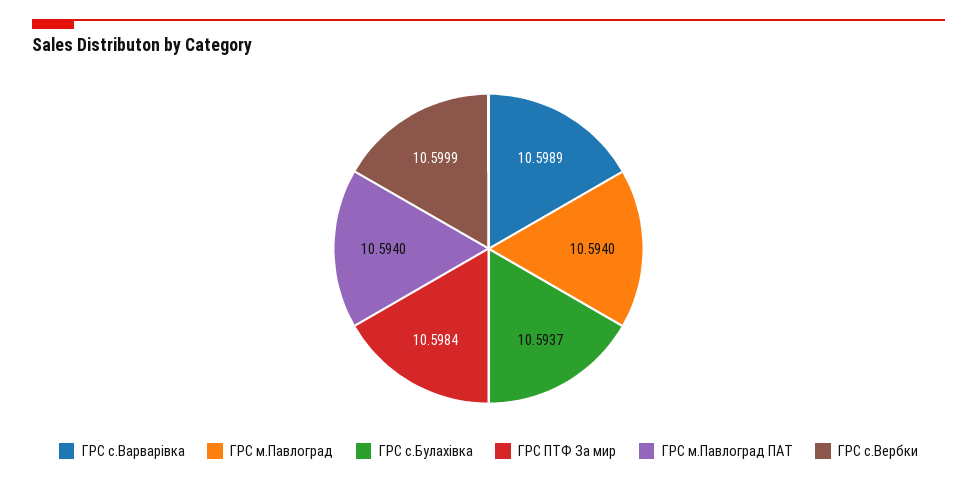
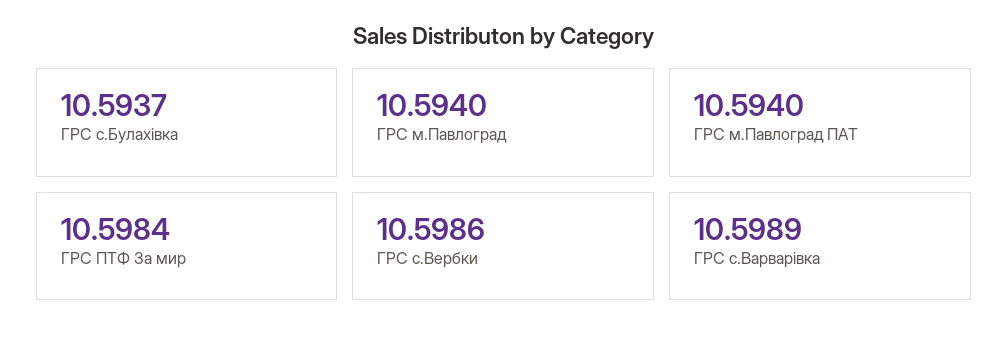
  {
    "ГРС с.Варварівка": 10.5989,
    "ГРС м.Павлоград": 10.594,
    "ГРС с.Булахівка": 10.5937,
    "ГРС ПТФ За мир": 10.5984,
    "ГРС м.Павлоград ПАТ": 10.594,
-   "ГРС с.Вербки": 10.5999
+   "ГРС с.Вербки": 10.5986
  }

